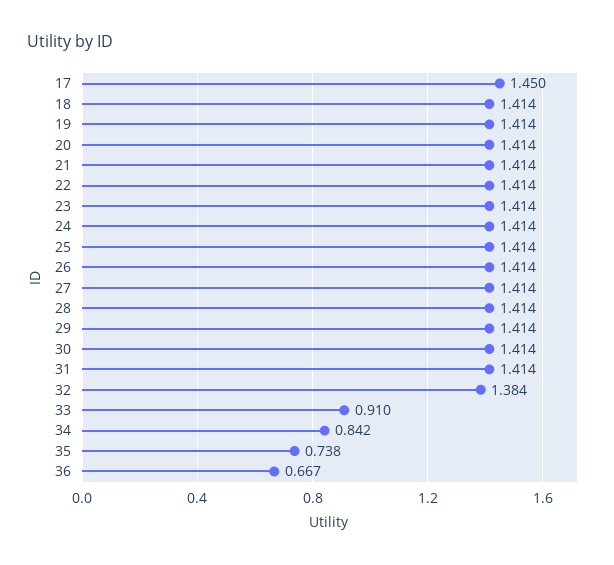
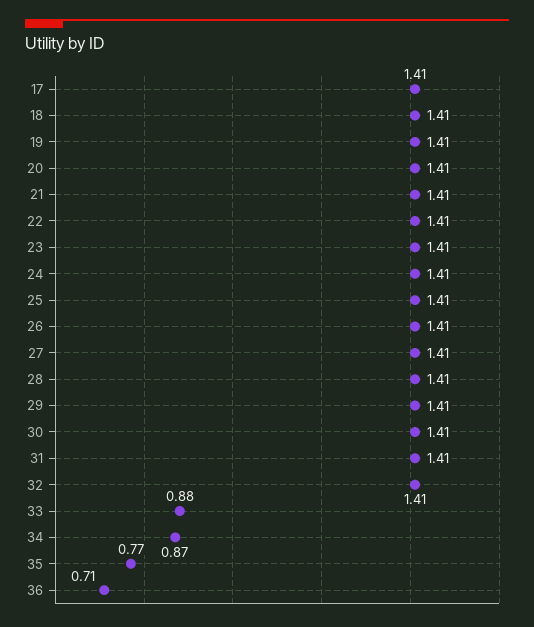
  {
-   "17": 1.45,
+   "17": 1.41,
    "18": 1.414,
    "19": 1.414,
    "20": 1.414,
    "21": 1.414,
    "22": 1.414,
    "23": 1.414,
    "24": 1.414,
    "25": 1.414,
    "26": 1.414,
    "27": 1.414,
    "28": 1.414,
    "29": 1.414,
    "30": 1.414,
    "31": 1.414,
-   "32": 1.384,
+   "32": 1.41,
-   "33": 0.91,
+   "33": 0.88,
-   "34": 0.842,
+   "34": 0.87,
-   "35": 0.738,
+   "35": 0.77,
-   "36": 0.667
+   "36": 0.71
  }

